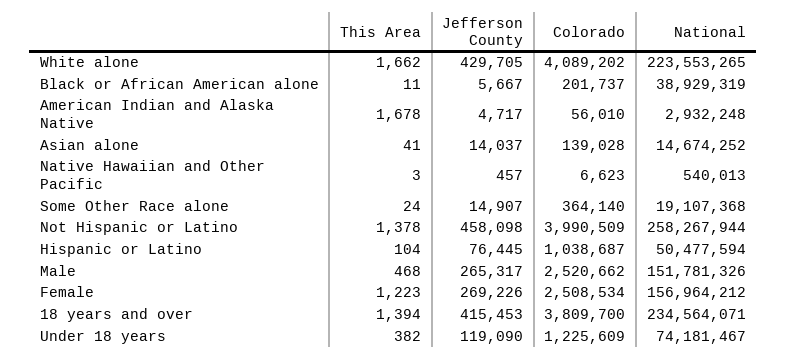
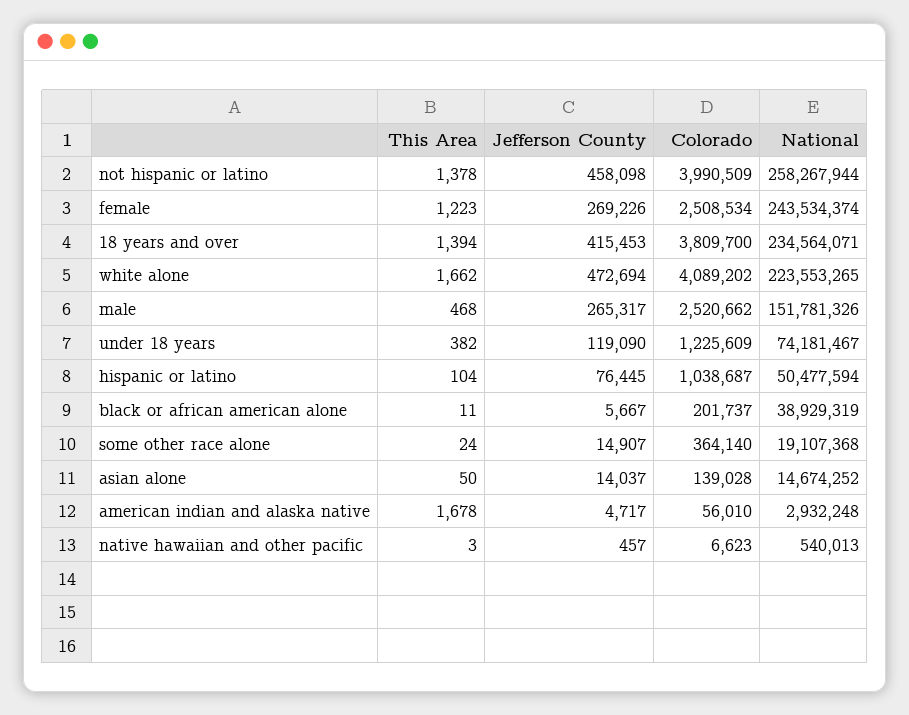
  {
    "This Area": {
      "White alone": 1662,
      "Black or African American alone": 11,
      "American Indian and Alaska Native": 1678,
-     "Asian alone": 41,
+     "Asian alone": 50,
      "Native Hawaiian and Other Pacific": 3,
      "Some Other Race alone": 24,
      "Not Hispanic or Latino": 1378,
      "Hispanic or Latino": 104,
      "Male": 468,
      "Female": 1223,
      "18 years and over": 1394,
      "Under 18 years": 382
    },
    "Jefferson County": {
-     "White alone": 429705,
+     "White alone": 472694,
      "Black or African American alone": 5667,
      "American Indian and Alaska Native": 4717,
      "Asian alone": 14037,
      "Native Hawaiian and Other Pacific": 457,
      "Some Other Race alone": 14907,
      "Not Hispanic or Latino": 458098,
      "Hispanic or Latino": 76445,
      "Male": 265317,
      "Female": 269226,
      "18 years and over": 415453,
      "Under 18 years": 119090
    },
    "Colorado": {
      "White alone": 4089202,
      "Black or African American alone": 201737,
      "American Indian and Alaska Native": 56010,
      "Asian alone": 139028,
      "Native Hawaiian and Other Pacific": 6623,
      "Some Other Race alone": 364140,
      "Not Hispanic or Latino": 3990509,
      "Hispanic or Latino": 1038687,
      "Male": 2520662,
      "Female": 2508534,
      "18 years and over": 3809700,
      "Under 18 years": 1225609
    },
    "National": {
      "White alone": 223553265,
      "Black or African American alone": 38929319,
      "American Indian and Alaska Native": 2932248,
      "Asian alone": 14674252,
      "Native Hawaiian and Other Pacific": 540013,
      "Some Other Race alone": 19107368,
      "Not Hispanic or Latino": 258267944,
      "Hispanic or Latino": 50477594,
      "Male": 151781326,
-     "Female": 156964212,
+     "Female": 243534374,
      "18 years and over": 234564071,
      "Under 18 years": 74181467
    }
  }

